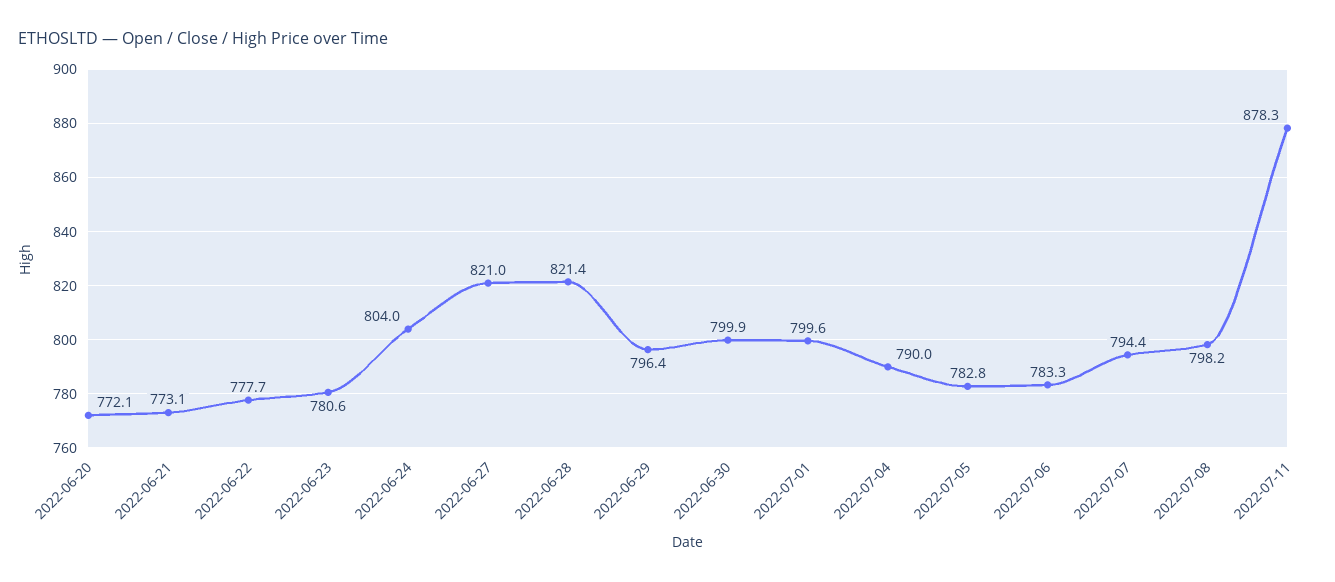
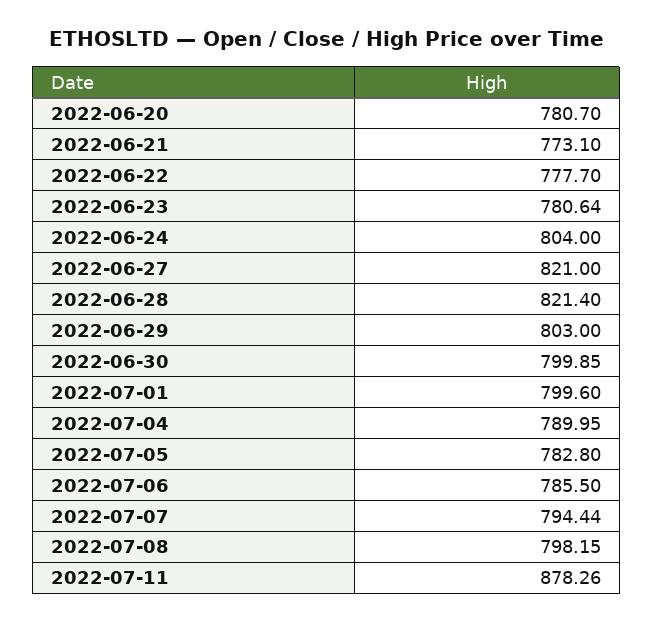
  {
-   "2022-06-20": 772.1,
+   "2022-06-20": 780.7,
    "2022-06-21": 773.1,
    "2022-06-22": 777.7,
    "2022-06-23": 780.64,
    "2022-06-24": 804,
    "2022-06-27": 821,
    "2022-06-28": 821.4,
-   "2022-06-29": 796.4,
+   "2022-06-29": 803,
    "2022-06-30": 799.85,
    "2022-07-01": 799.6,
    "2022-07-04": 789.95,
    "2022-07-05": 782.8,
-   "2022-07-06": 783.3,
+   "2022-07-06": 785.5,
    "2022-07-07": 794.44,
    "2022-07-08": 798.15,
    "2022-07-11": 878.26
  }

